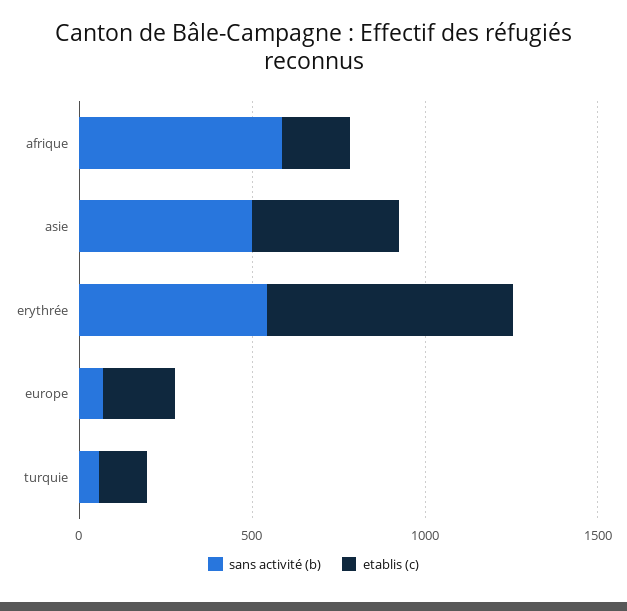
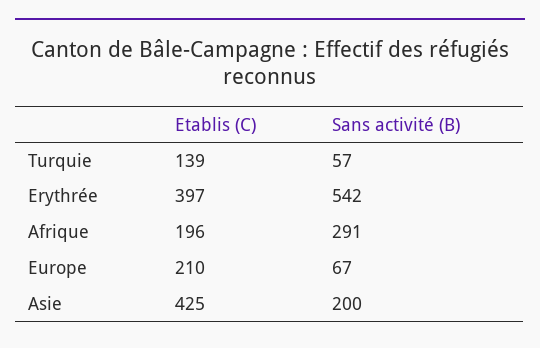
  {
    "sans activité (b)": {
-     "afrique": 600,
+     "afrique": 291,
-     "asie": 500,
+     "asie": 200,
      "erythrée": 542,
      "europe": 67,
      "turquie": 57
    },
    "etablis (c)": {
      "afrique": 196,
      "asie": 425,
-     "erythrée": 700,
+     "erythrée": 397,
      "europe": 210,
      "turquie": 139
    }
  }

